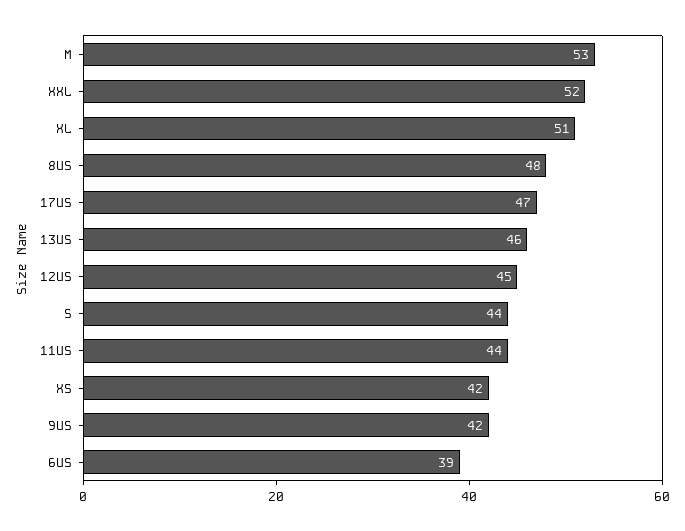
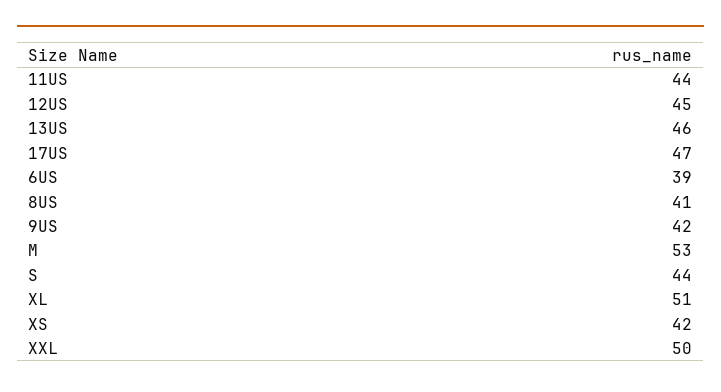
  {
    "M": 53,
-   "XXL": 52,
+   "XXL": 50,
    "XL": 51,
-   "8US": 48,
+   "8US": 41,
    "17US": 47,
    "13US": 46,
    "12US": 45,
    "S": 44,
    "11US": 44,
    "XS": 42,
    "9US": 42,
    "6US": 39
  }

